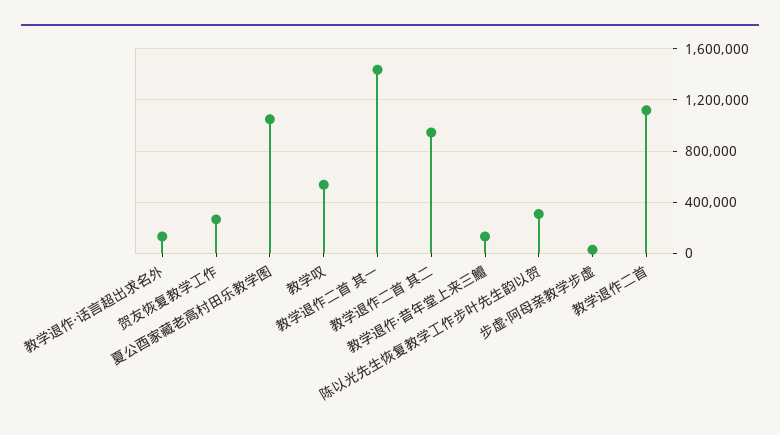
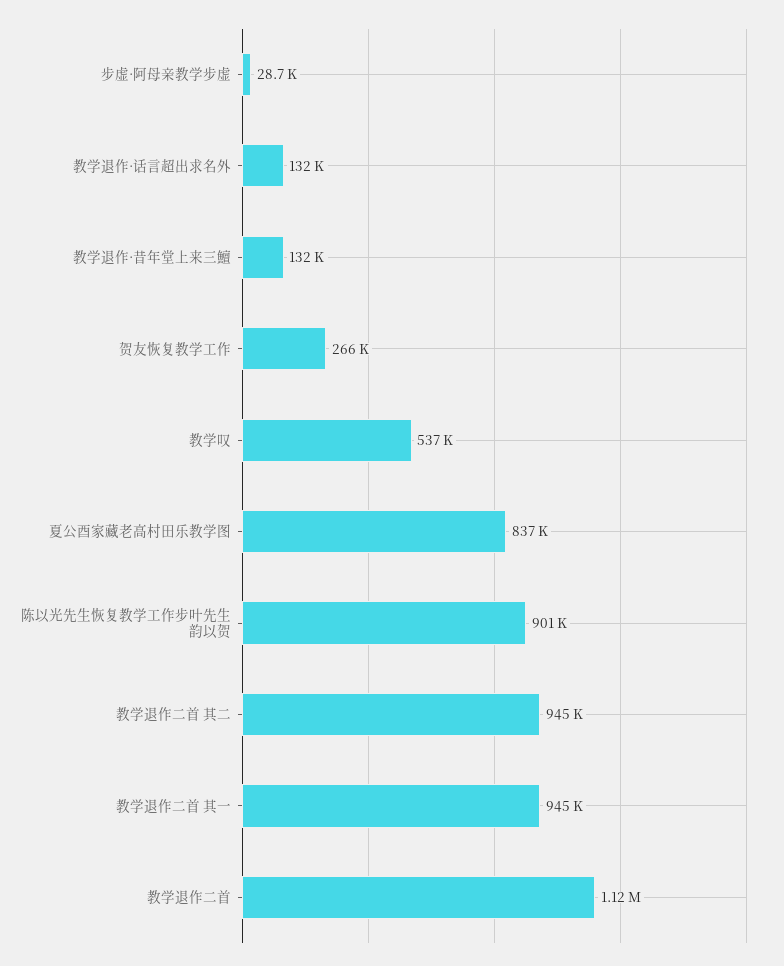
  {
    "教学退作·话言超出求名外": 132000,
    "贺友恢复教学工作": 266000,
-   "夏公酉家藏老高村田乐教学图": 1050000,
+   "夏公酉家藏老高村田乐教学图": 837000,
    "教学叹": 537000,
-   "教学退作二首 其一": 1450000,
+   "教学退作二首 其一": 945000,
    "教学退作二首 其二": 945000,
    "教学退作·昔年堂上来三鱣": 132000,
-   "陈以光先生恢复教学工作步叶先生韵以贺": 300000,
+   "陈以光先生恢复教学工作步叶先生韵以贺": 901000,
    "步虚·阿母亲教学步虚": 28700,
    "教学退作二首": 1120000
  }

